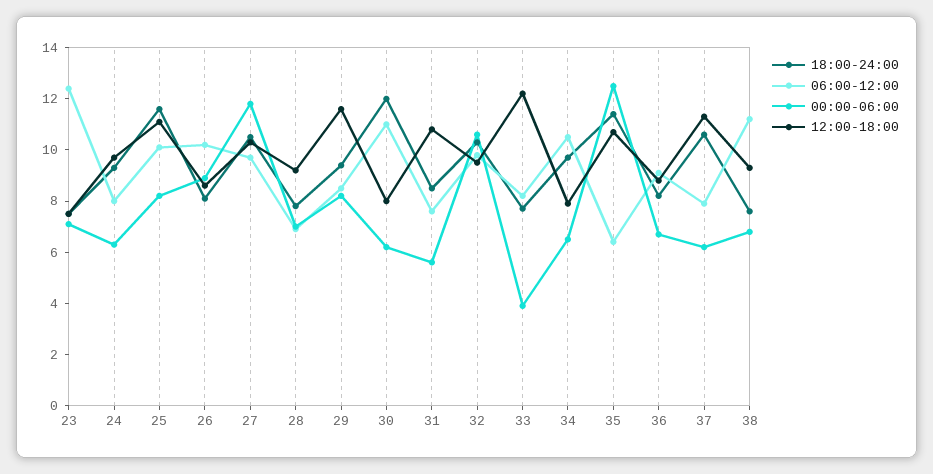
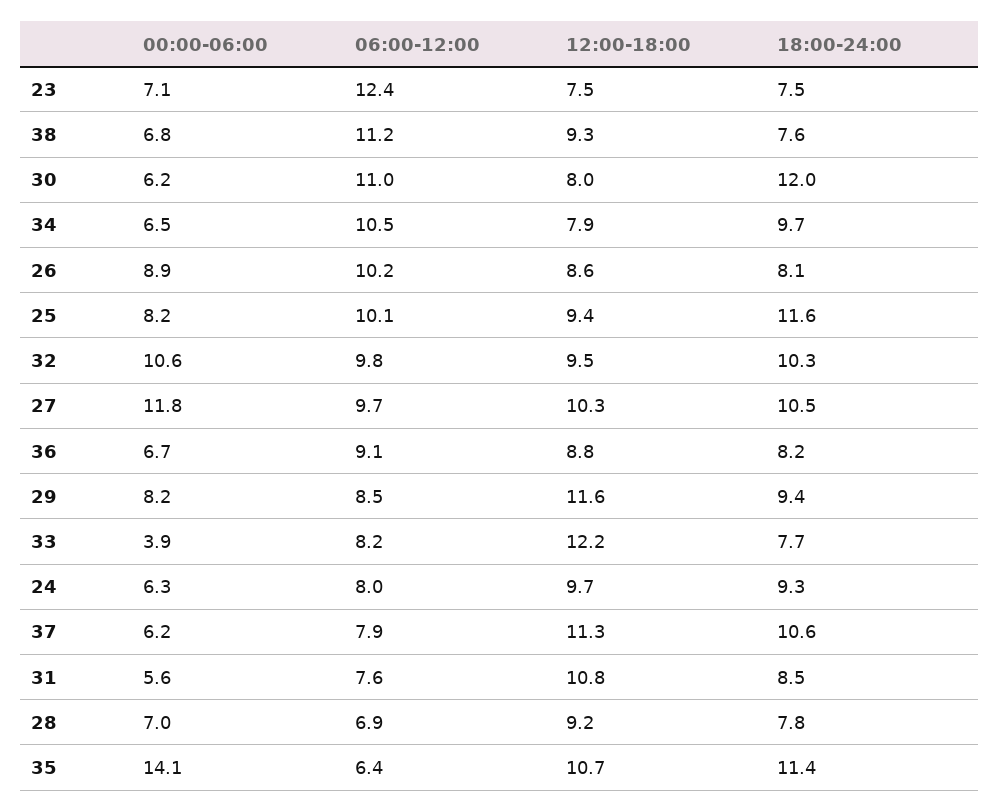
  {
    "18:00-24:00": {
      "23": 7.5,
      "24": 9.3,
      "25": 11.6,
      "26": 8.1,
      "27": 10.5,
      "28": 7.8,
      "29": 9.4,
      "30": 12,
      "31": 8.5,
      "32": 10.3,
      "33": 7.7,
      "34": 9.7,
      "35": 11.4,
      "36": 8.2,
      "37": 10.6,
      "38": 7.6
    },
    "06:00-12:00": {
      "23": 12.4,
      "24": 8,
      "25": 10.1,
      "26": 10.2,
      "27": 9.7,
      "28": 6.9,
      "29": 8.5,
      "30": 11,
      "31": 7.6,
      "32": 9.8,
      "33": 8.2,
      "34": 10.5,
      "35": 6.4,
      "36": 9.1,
      "37": 7.9,
      "38": 11.2
    },
    "00:00-06:00": {
      "23": 7.1,
      "24": 6.3,
      "25": 8.2,
      "26": 8.9,
      "27": 11.8,
      "28": 7,
      "29": 8.2,
      "30": 6.2,
      "31": 5.6,
      "32": 10.6,
      "33": 3.9,
      "34": 6.5,
-     "35": 12.5,
+     "35": 14.1,
      "36": 6.7,
      "37": 6.2,
      "38": 6.8
    },
    "12:00-18:00": {
      "23": 7.5,
      "24": 9.7,
-     "25": 11,
+     "25": 9.4,
      "26": 8.6,
      "27": 10.3,
      "28": 9.2,
      "29": 11.6,
      "30": 8,
      "31": 10.8,
      "32": 9.5,
      "33": 12.2,
      "34": 7.9,
      "35": 10.7,
      "36": 8.8,
      "37": 11.3,
      "38": 9.3
    }
  }

